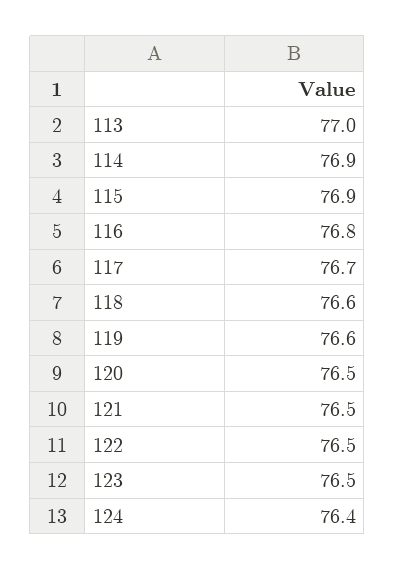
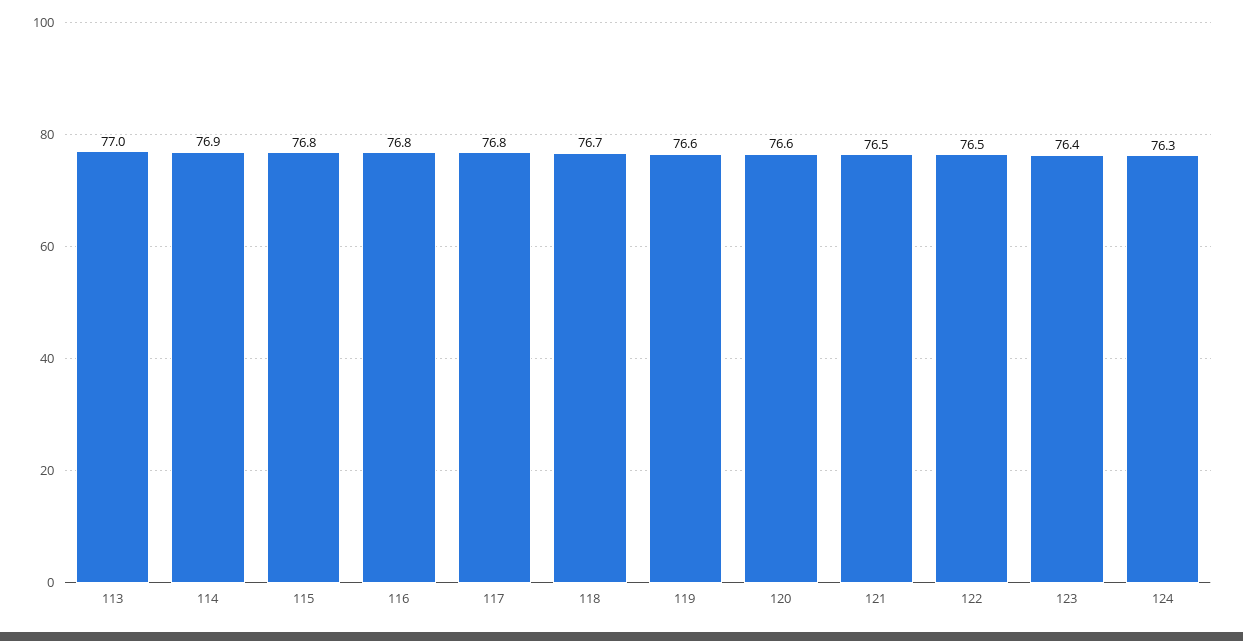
  {
    "113": 77,
    "114": 76.9,
-   "115": 76.9,
+   "115": 76.8,
    "116": 76.8,
-   "117": 76.7,
+   "117": 76.8,
-   "118": 76.6,
+   "118": 76.7,
    "119": 76.6,
-   "120": 76.5,
+   "120": 76.6,
    "121": 76.5,
    "122": 76.5,
-   "123": 76.5,
+   "123": 76.4,
-   "124": 76.4
+   "124": 76.3
  }

